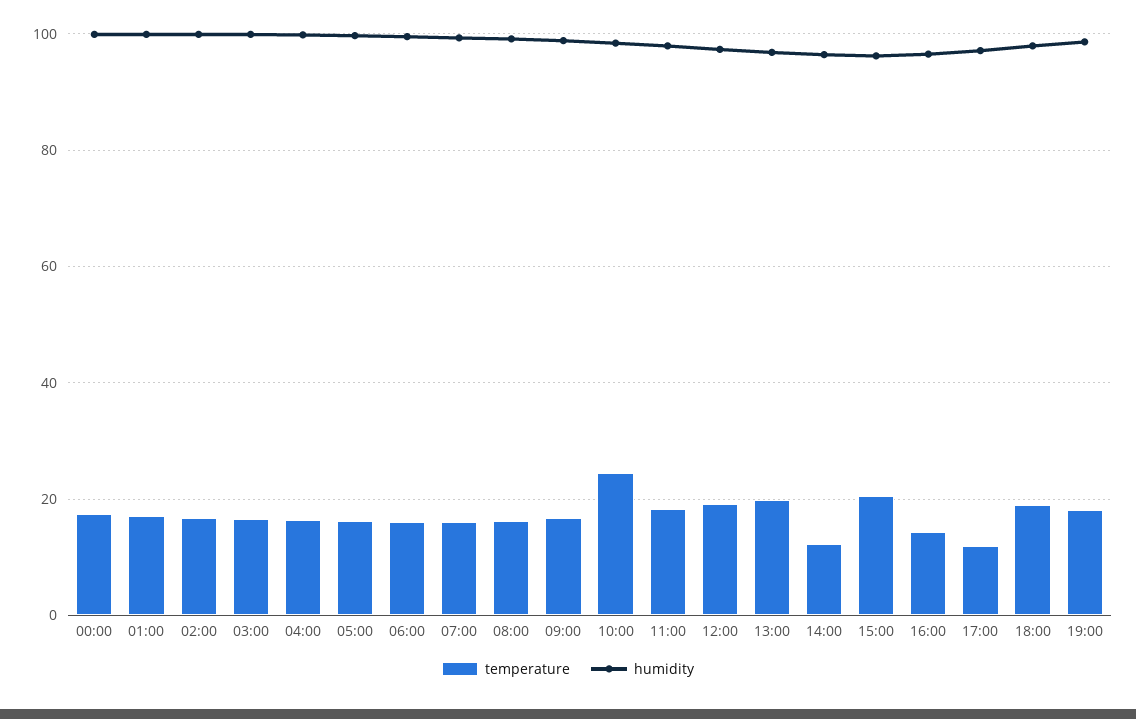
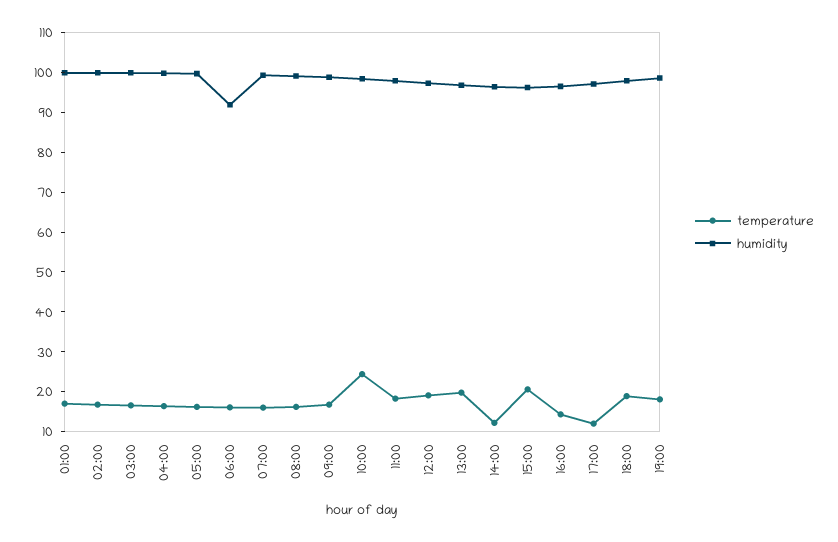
  {
    "temperature": {
-     "00:00": 18,
      "01:00": 18,
      "02:00": 16,
      "03:00": 16,
      "04:00": 16,
      "05:00": 16,
      "06:00": 16,
      "07:00": 16,
      "08:00": 16,
      "09:00": 16,
      "10:00": 24,
      "11:00": 18,
      "12:00": 20,
      "13:00": 20,
      "14:00": 12,
      "15:00": 20,
      "16:00": 14,
      "17:00": 12,
      "18:00": 18,
      "19:00": 18
    },
    "humidity": {
-     "00:00": 100,
      "01:00": 100,
      "02:00": 100,
      "03:00": 100,
      "04:00": 100,
      "05:00": 100,
-     "06:00": 100,
+     "06:00": 92.5,
      "07:00": 100,
      "08:00": 100,
      "09:00": 98,
      "10:00": 98,
      "11:00": 98,
      "12:00": 98,
      "13:00": 96,
      "14:00": 96,
      "15:00": 96,
      "16:00": 96,
      "17:00": 98,
      "18:00": 98,
      "19:00": 98
    }
  }

